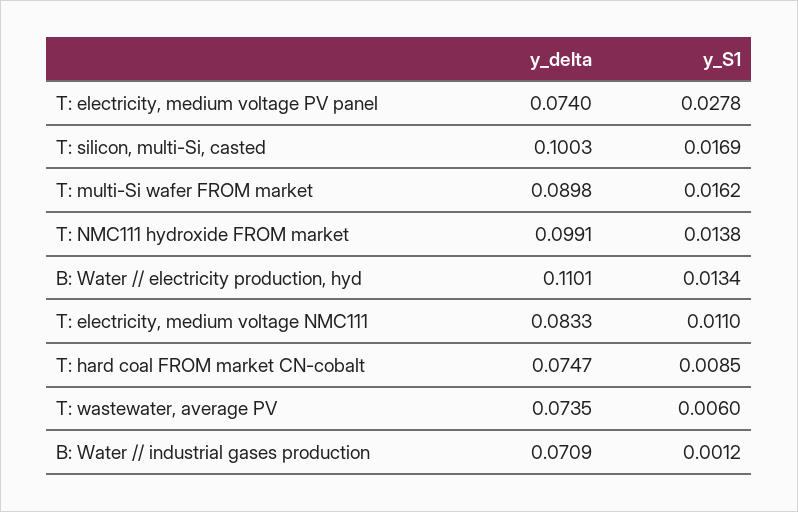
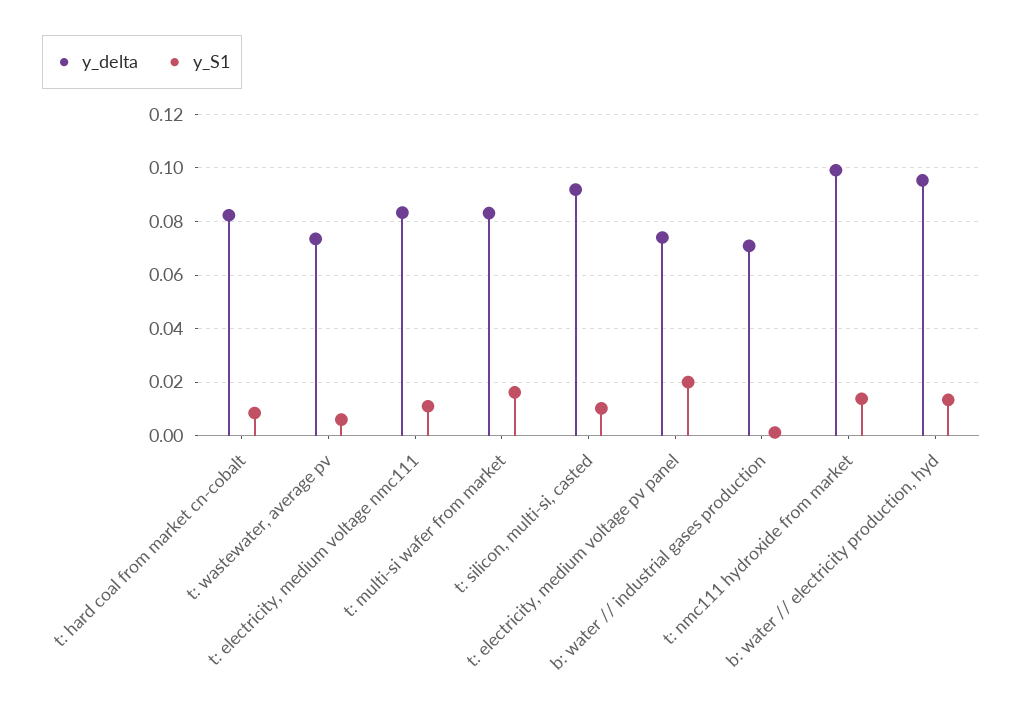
  {
    "y_delta": {
      "T: electricity, medium voltage PV panel": 0.074,
-     "T: silicon, multi-Si, casted": 0.1003,
+     "T: silicon, multi-Si, casted": 0.0925,
-     "T: multi-Si wafer FROM market": 0.0898,
+     "T: multi-Si wafer FROM market": 0.0825,
      "T: NMC111 hydroxide FROM market": 0.0991,
-     "B: Water // electricity production, hyd": 0.1101,
+     "B: Water // electricity production, hyd": 0.095,
      "T: electricity, medium voltage NMC111": 0.0833,
-     "T: hard coal FROM market CN-cobalt": 0.0747,
+     "T: hard coal FROM market CN-cobalt": 0.0825,
      "T: wastewater, average PV": 0.0735,
      "B: Water // industrial gases production": 0.0709
    },
    "y_S1": {
-     "T: electricity, medium voltage PV panel": 0.0278,
+     "T: electricity, medium voltage PV panel": 0.02,
-     "T: silicon, multi-Si, casted": 0.0169,
+     "T: silicon, multi-Si, casted": 0.01,
      "T: multi-Si wafer FROM market": 0.0162,
      "T: NMC111 hydroxide FROM market": 0.0138,
      "B: Water // electricity production, hyd": 0.0134,
      "T: electricity, medium voltage NMC111": 0.011,
      "T: hard coal FROM market CN-cobalt": 0.0085,
      "T: wastewater, average PV": 0.006,
      "B: Water // industrial gases production": 0.0012
    }
  }

